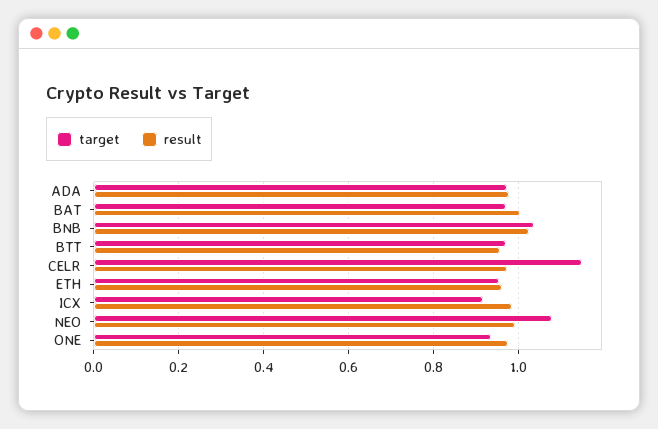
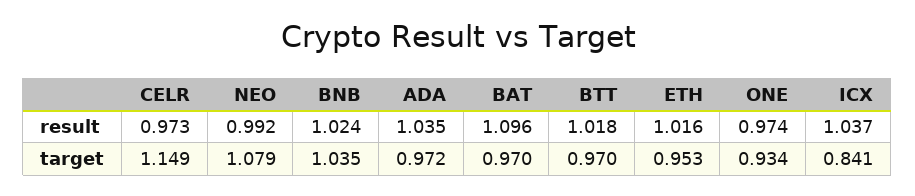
  {
    "target": {
      "ADA": 0.972,
      "BAT": 0.97,
      "BNB": 1.035,
      "BTT": 0.97,
      "CELR": 1.149,
      "ETH": 0.953,
-     "ICX": 0.92,
+     "ICX": 0.841,
      "NEO": 1.079,
      "ONE": 0.934
    },
    "result": {
-     "ADA": 0.98,
+     "ADA": 1.035,
-     "BAT": 1,
+     "BAT": 1.096,
      "BNB": 1.024,
-     "BTT": 0.96,
+     "BTT": 1.018,
      "CELR": 0.973,
-     "ETH": 0.96,
+     "ETH": 1.016,
-     "ICX": 0.98,
+     "ICX": 1.037,
      "NEO": 0.992,
      "ONE": 0.974
    }
  }

